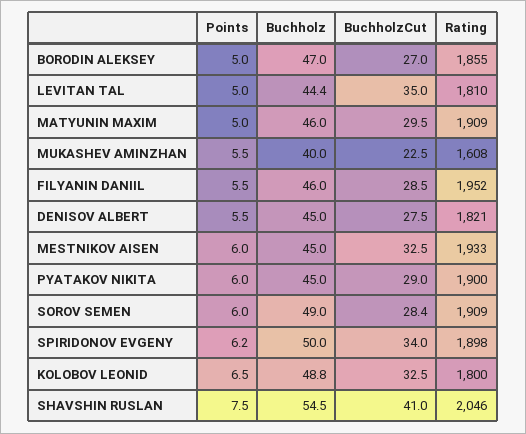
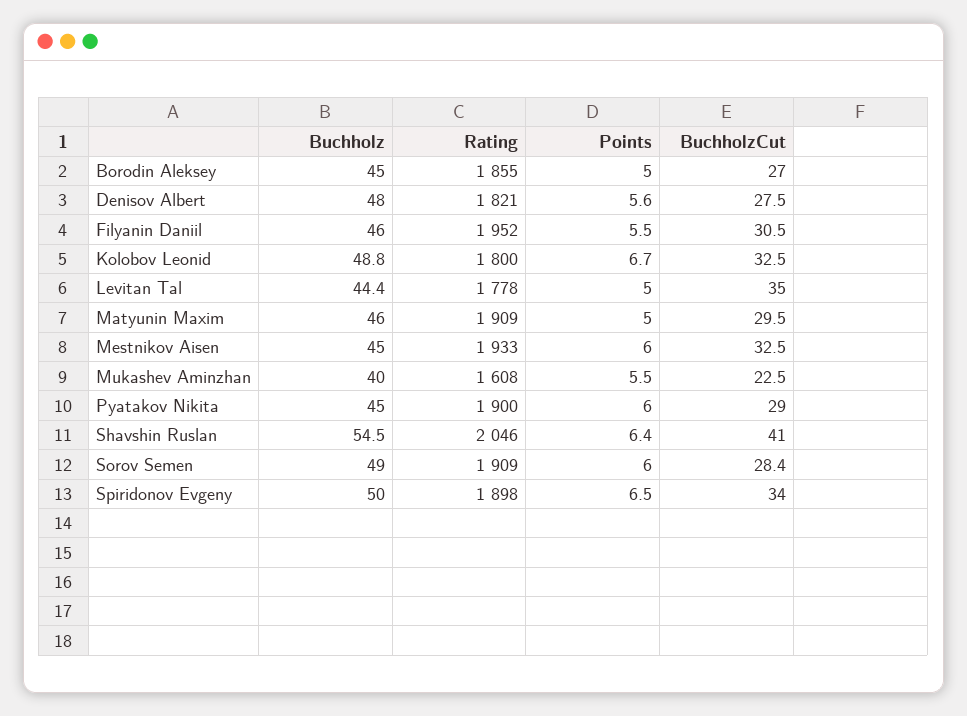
  {
    "Points": {
      "BORODIN ALEKSEY": 5,
      "LEVITAN TAL": 5,
      "MATYUNIN MAXIM": 5,
      "MUKASHEV AMINZHAN": 5.5,
      "FILYANIN DANIIL": 5.5,
-     "DENISOV ALBERT": 5.5,
+     "DENISOV ALBERT": 5.6,
      "MESTNIKOV AISEN": 6,
      "PYATAKOV NIKITA": 6,
      "SOROV SEMEN": 6,
-     "SPIRIDONOV EVGENY": 6.2,
+     "SPIRIDONOV EVGENY": 6.5,
-     "KOLOBOV LEONID": 6.5,
+     "KOLOBOV LEONID": 6.7,
-     "SHAVSHIN RUSLAN": 7.5
+     "SHAVSHIN RUSLAN": 6.4
    },
    "Buchholz": {
-     "BORODIN ALEKSEY": 47,
+     "BORODIN ALEKSEY": 45,
      "LEVITAN TAL": 44.4,
      "MATYUNIN MAXIM": 46,
      "MUKASHEV AMINZHAN": 40,
      "FILYANIN DANIIL": 46,
-     "DENISOV ALBERT": 45,
+     "DENISOV ALBERT": 48,
      "MESTNIKOV AISEN": 45,
      "PYATAKOV NIKITA": 45,
      "SOROV SEMEN": 49,
      "SPIRIDONOV EVGENY": 50,
      "KOLOBOV LEONID": 48.8,
      "SHAVSHIN RUSLAN": 54.5
    },
    "BuchholzCut": {
      "BORODIN ALEKSEY": 27,
      "LEVITAN TAL": 35,
      "MATYUNIN MAXIM": 29.5,
      "MUKASHEV AMINZHAN": 22.5,
-     "FILYANIN DANIIL": 28.5,
+     "FILYANIN DANIIL": 30.5,
      "DENISOV ALBERT": 27.5,
      "MESTNIKOV AISEN": 32.5,
      "PYATAKOV NIKITA": 29,
      "SOROV SEMEN": 28.4,
      "SPIRIDONOV EVGENY": 34,
      "KOLOBOV LEONID": 32.5,
      "SHAVSHIN RUSLAN": 41
    },
    "Rating": {
      "BORODIN ALEKSEY": 1855,
-     "LEVITAN TAL": 1810,
+     "LEVITAN TAL": 1778,
      "MATYUNIN MAXIM": 1909,
      "MUKASHEV AMINZHAN": 1608,
      "FILYANIN DANIIL": 1952,
      "DENISOV ALBERT": 1821,
      "MESTNIKOV AISEN": 1933,
      "PYATAKOV NIKITA": 1900,
      "SOROV SEMEN": 1909,
      "SPIRIDONOV EVGENY": 1898,
      "KOLOBOV LEONID": 1800,
      "SHAVSHIN RUSLAN": 2046
    }
  }

